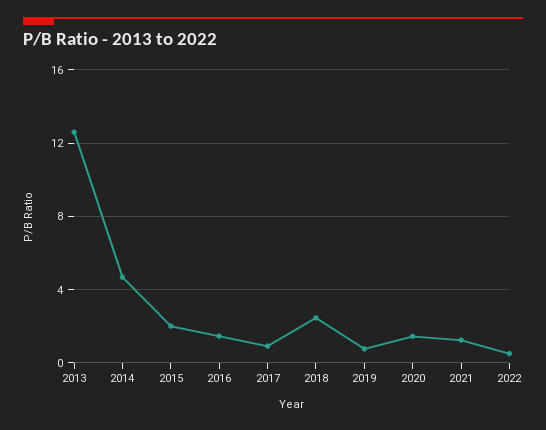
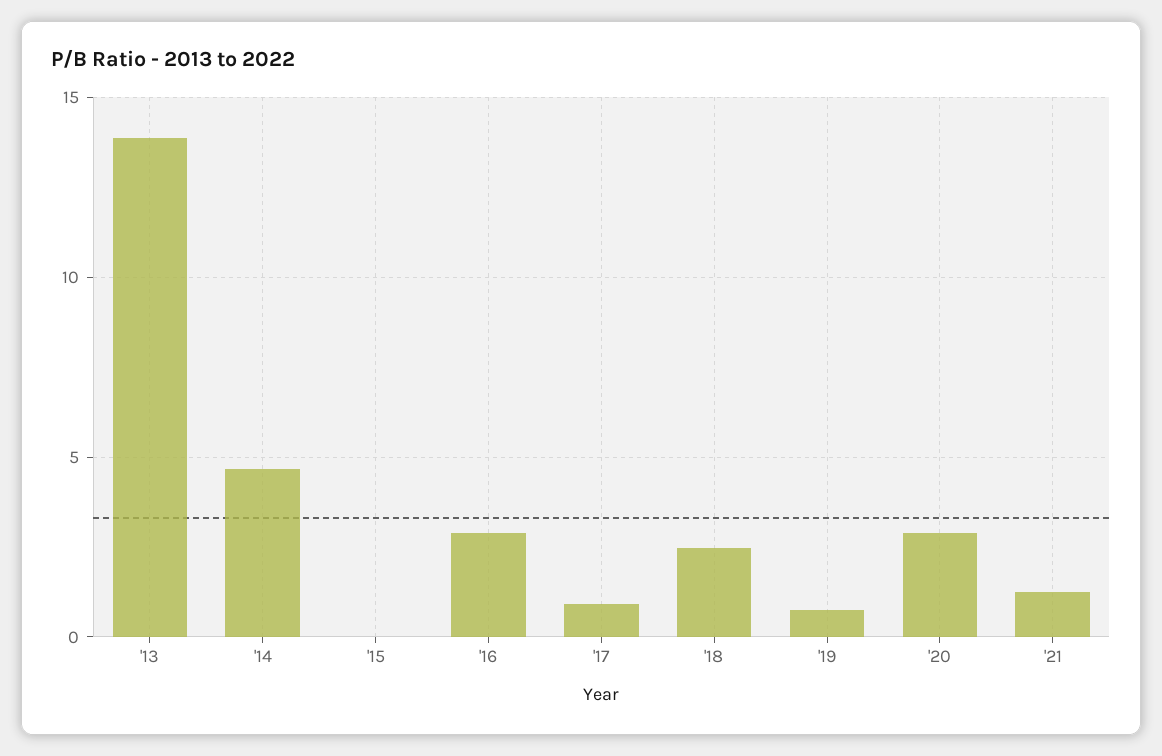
  {
-   "2013": 12.5,
+   "2013": 14,
    "2014": 4.5,
-   "2015": 2,
+   "2015": 0,
-   "2016": 1.5,
+   "2016": 3,
    "2017": 1,
    "2018": 2.5,
    "2019": 1,
-   "2020": 1.5,
+   "2020": 3,
-   "2021": 1,
+   "2021": 1
-   "2022": 0.5
  }

